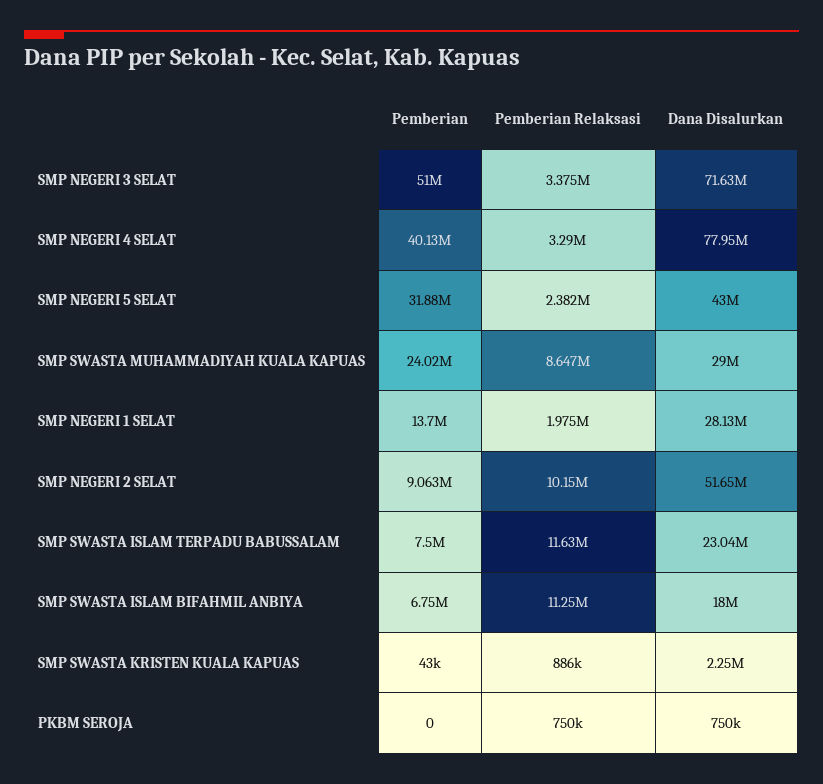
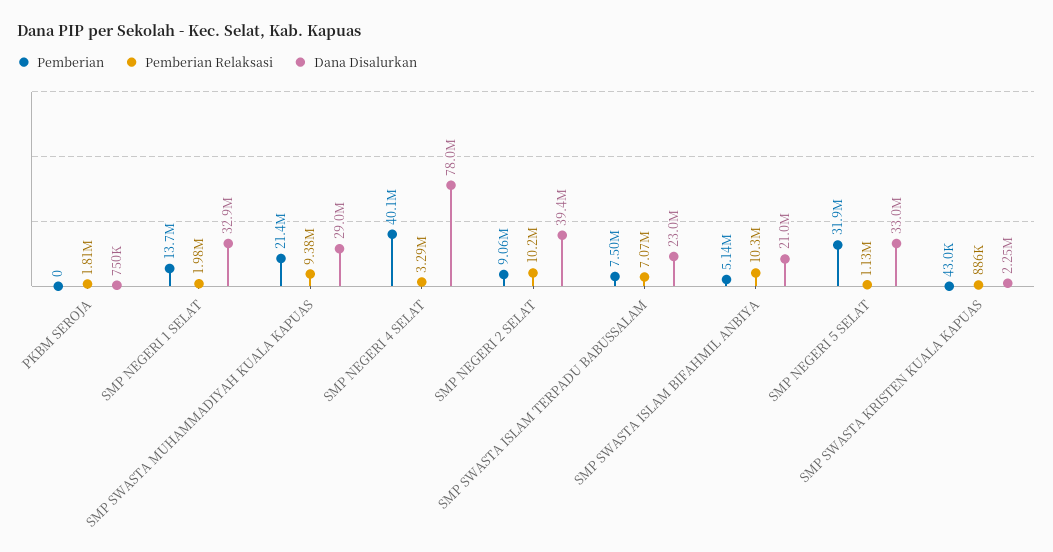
  {
    "Pemberian": {
-     "SMP NEGERI 3 SELAT": 51000000,
      "SMP NEGERI 4 SELAT": 40130000,
      "SMP NEGERI 5 SELAT": 31880000,
-     "SMP SWASTA MUHAMMADIYAH KUALA KAPUAS": 24020000,
+     "SMP SWASTA MUHAMMADIYAH KUALA KAPUAS": 21400000,
      "SMP NEGERI 1 SELAT": 13700000,
      "SMP NEGERI 2 SELAT": 9063000,
      "SMP SWASTA ISLAM TERPADU BABUSSALAM": 7500000,
-     "SMP SWASTA ISLAM BIFAHMIL ANBIYA": 6750000,
+     "SMP SWASTA ISLAM BIFAHMIL ANBIYA": 5140000,
      "SMP SWASTA KRISTEN KUALA KAPUAS": 43000,
      "PKBM SEROJA": 0
    },
    "Pemberian Relaksasi": {
-     "SMP NEGERI 3 SELAT": 3375000,
      "SMP NEGERI 4 SELAT": 3290000,
-     "SMP NEGERI 5 SELAT": 2382000,
+     "SMP NEGERI 5 SELAT": 1130000,
-     "SMP SWASTA MUHAMMADIYAH KUALA KAPUAS": 8647000,
+     "SMP SWASTA MUHAMMADIYAH KUALA KAPUAS": 9380000,
      "SMP NEGERI 1 SELAT": 1975000,
      "SMP NEGERI 2 SELAT": 10150000,
-     "SMP SWASTA ISLAM TERPADU BABUSSALAM": 11630000,
+     "SMP SWASTA ISLAM TERPADU BABUSSALAM": 7070000,
-     "SMP SWASTA ISLAM BIFAHMIL ANBIYA": 11250000,
+     "SMP SWASTA ISLAM BIFAHMIL ANBIYA": 10300000,
      "SMP SWASTA KRISTEN KUALA KAPUAS": 886000,
-     "PKBM SEROJA": 750000
+     "PKBM SEROJA": 1810000
    },
    "Dana Disalurkan": {
-     "SMP NEGERI 3 SELAT": 71630000,
      "SMP NEGERI 4 SELAT": 77950000,
-     "SMP NEGERI 5 SELAT": 43000000,
+     "SMP NEGERI 5 SELAT": 33000000,
      "SMP SWASTA MUHAMMADIYAH KUALA KAPUAS": 29000000,
-     "SMP NEGERI 1 SELAT": 28130000,
+     "SMP NEGERI 1 SELAT": 32900000,
-     "SMP NEGERI 2 SELAT": 51650000,
+     "SMP NEGERI 2 SELAT": 39400000,
      "SMP SWASTA ISLAM TERPADU BABUSSALAM": 23040000,
-     "SMP SWASTA ISLAM BIFAHMIL ANBIYA": 18000000,
+     "SMP SWASTA ISLAM BIFAHMIL ANBIYA": 21000000,
      "SMP SWASTA KRISTEN KUALA KAPUAS": 2250000,
      "PKBM SEROJA": 750000
    }
  }

